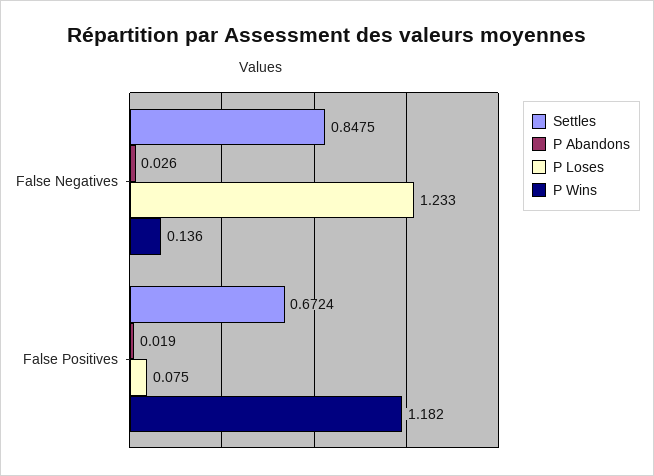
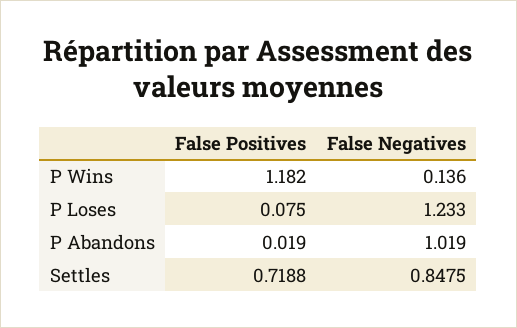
  {
    "Settles": {
      "False Negatives": 0.8475,
-     "False Positives": 0.6724
+     "False Positives": 0.7188
    },
    "P Abandons": {
-     "False Negatives": 0.026,
+     "False Negatives": 1.019,
      "False Positives": 0.019
    },
    "P Loses": {
      "False Negatives": 1.233,
      "False Positives": 0.075
    },
    "P Wins": {
      "False Negatives": 0.136,
      "False Positives": 1.182
    }
  }

